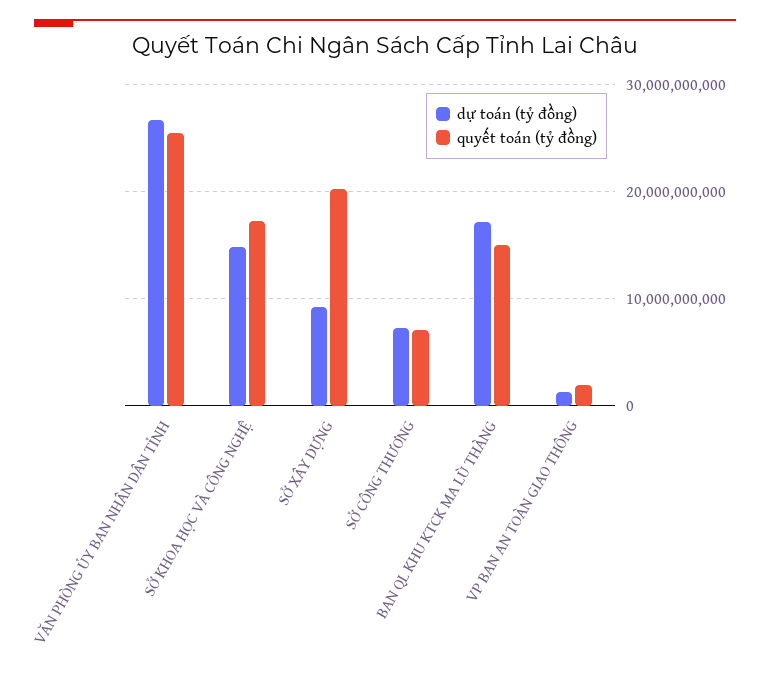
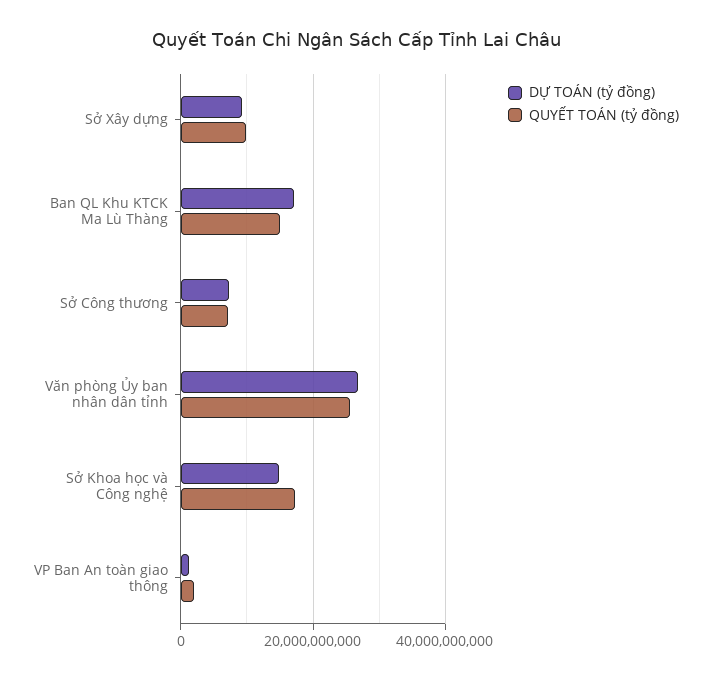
  {
    "dự toán (tỷ đồng)": {
      "VĂN PHÒNG ỦY BAN NHÂN DÂN TỈNH": 27000000000,
      "SỞ KHOA HỌC VÀ CÔNG NGHỆ": 15000000000,
      "SỞ XÂY DỰNG": 9000000000,
      "SỞ CÔNG THƯƠNG": 7000000000,
      "BAN QL KHU KTCK MA LÙ THÀNG": 17000000000,
      "VP BAN AN TOÀN GIAO THÔNG": 1000000000
    },
    "quyết toán (tỷ đồng)": {
      "VĂN PHÒNG ỦY BAN NHÂN DÂN TỈNH": 26000000000,
      "SỞ KHOA HỌC VÀ CÔNG NGHỆ": 17000000000,
-     "SỞ XÂY DỰNG": 20000000000,
+     "SỞ XÂY DỰNG": 10000000000,
      "SỞ CÔNG THƯƠNG": 7000000000,
      "BAN QL KHU KTCK MA LÙ THÀNG": 15000000000,
      "VP BAN AN TOÀN GIAO THÔNG": 2000000000
    }
  }

